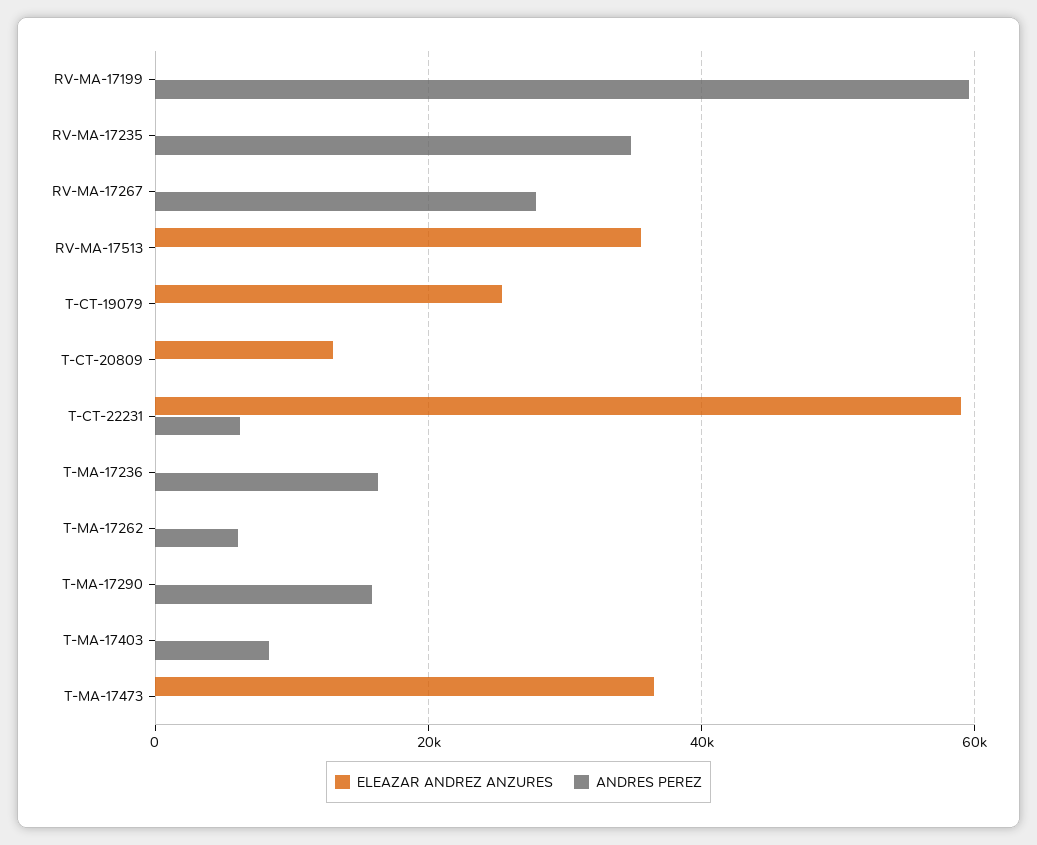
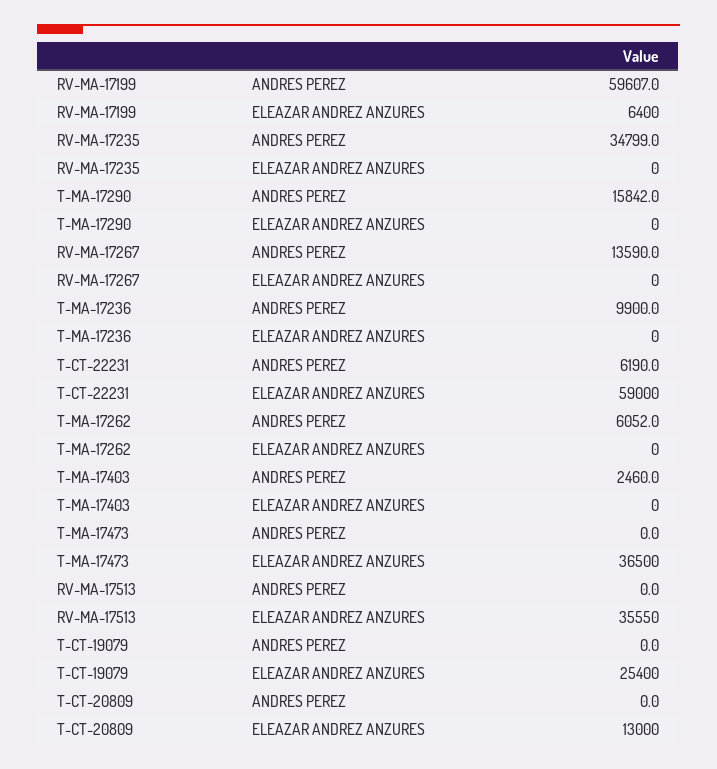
  {
    "ELEAZAR ANDREZ ANZURES": {
-     "RV-MA-17199": 0,
+     "RV-MA-17199": 6400,
      "RV-MA-17235": 0,
      "RV-MA-17267": 0,
      "RV-MA-17513": 35550,
      "T-CT-19079": 25400,
      "T-CT-20809": 13000,
      "T-CT-22231": 59000,
      "T-MA-17236": 0,
      "T-MA-17262": 0,
      "T-MA-17290": 0,
      "T-MA-17403": 0,
      "T-MA-17473": 36500
    },
    "ANDRES PEREZ": {
      "RV-MA-17199": 59607,
      "RV-MA-17235": 34799,
-     "RV-MA-17267": 28000,
+     "RV-MA-17267": 13590,
      "RV-MA-17513": 0,
      "T-CT-19079": 0,
      "T-CT-20809": 0,
      "T-CT-22231": 6190,
-     "T-MA-17236": 16000,
+     "T-MA-17236": 9900,
      "T-MA-17262": 6052,
      "T-MA-17290": 15842,
-     "T-MA-17403": 8000,
+     "T-MA-17403": 2460,
      "T-MA-17473": 0
    }
  }

